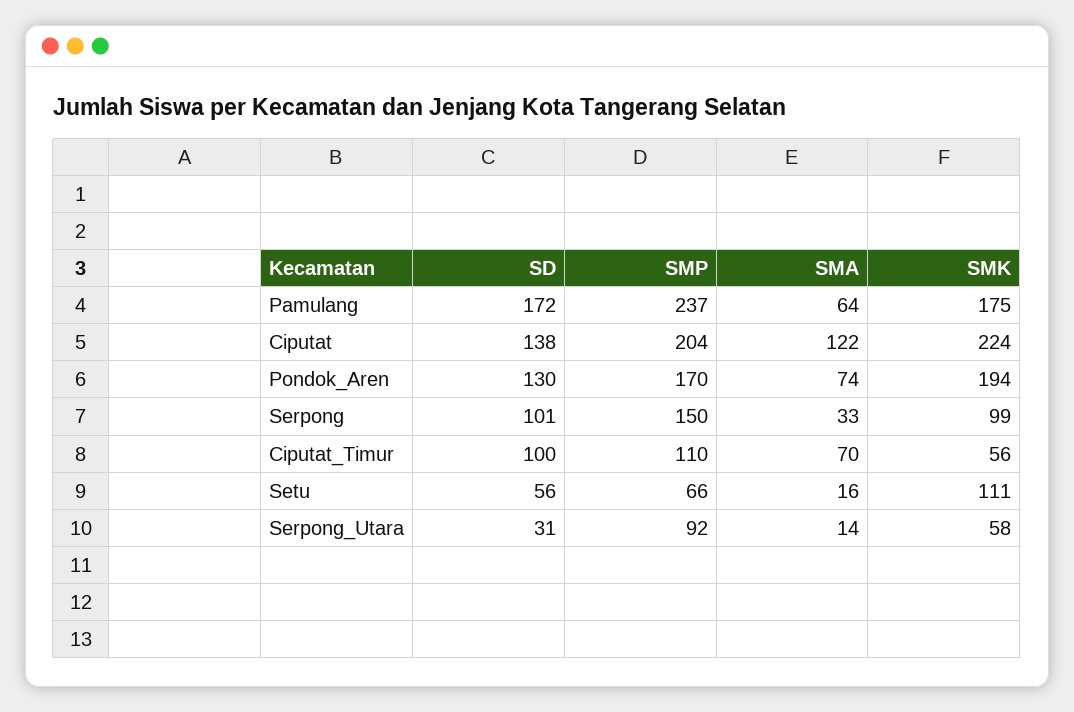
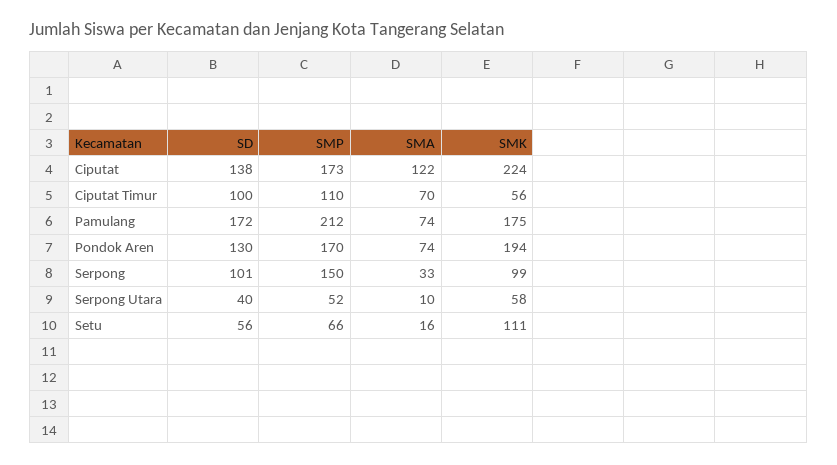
  {
    "SD": {
      "Pamulang": 172,
      "Ciputat": 138,
      "Pondok_Aren": 130,
      "Serpong": 101,
      "Ciputat_Timur": 100,
      "Setu": 56,
-     "Serpong_Utara": 31
+     "Serpong_Utara": 40
    },
    "SMP": {
-     "Pamulang": 237,
+     "Pamulang": 212,
-     "Ciputat": 204,
+     "Ciputat": 173,
      "Pondok_Aren": 170,
      "Serpong": 150,
      "Ciputat_Timur": 110,
      "Setu": 66,
-     "Serpong_Utara": 92
+     "Serpong_Utara": 52
    },
    "SMA": {
-     "Pamulang": 64,
+     "Pamulang": 74,
      "Ciputat": 122,
      "Pondok_Aren": 74,
      "Serpong": 33,
      "Ciputat_Timur": 70,
      "Setu": 16,
-     "Serpong_Utara": 14
+     "Serpong_Utara": 10
    },
    "SMK": {
      "Pamulang": 175,
      "Ciputat": 224,
      "Pondok_Aren": 194,
      "Serpong": 99,
      "Ciputat_Timur": 56,
      "Setu": 111,
      "Serpong_Utara": 58
    }
  }

